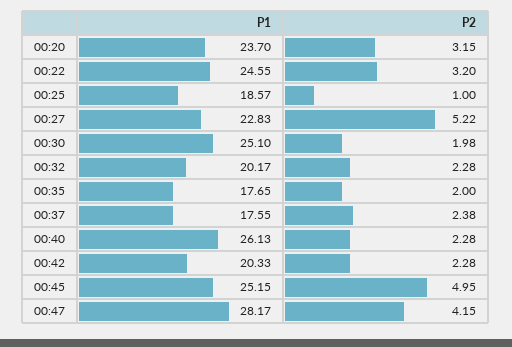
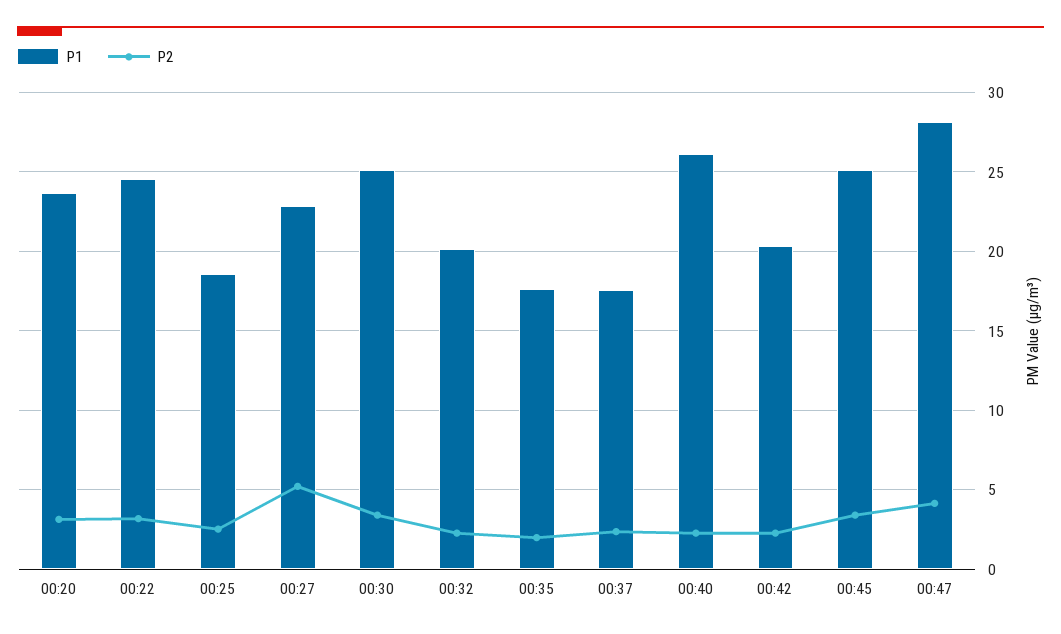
  {
    "P1": {
      "00:20": 23.7,
      "00:22": 24.55,
      "00:25": 18.57,
      "00:27": 22.83,
      "00:30": 25.1,
      "00:32": 20.17,
      "00:35": 17.65,
      "00:37": 17.55,
      "00:40": 26.13,
      "00:42": 20.33,
      "00:45": 25.15,
      "00:47": 28.17
    },
    "P2": {
      "00:20": 3.15,
      "00:22": 3.2,
-     "00:25": 1,
+     "00:25": 2.5,
      "00:27": 5.22,
-     "00:30": 1.98,
+     "00:30": 3.5,
      "00:32": 2.28,
      "00:35": 2,
      "00:37": 2.38,
      "00:40": 2.28,
      "00:42": 2.28,
-     "00:45": 4.95,
+     "00:45": 3.5,
      "00:47": 4.15
    }
  }

